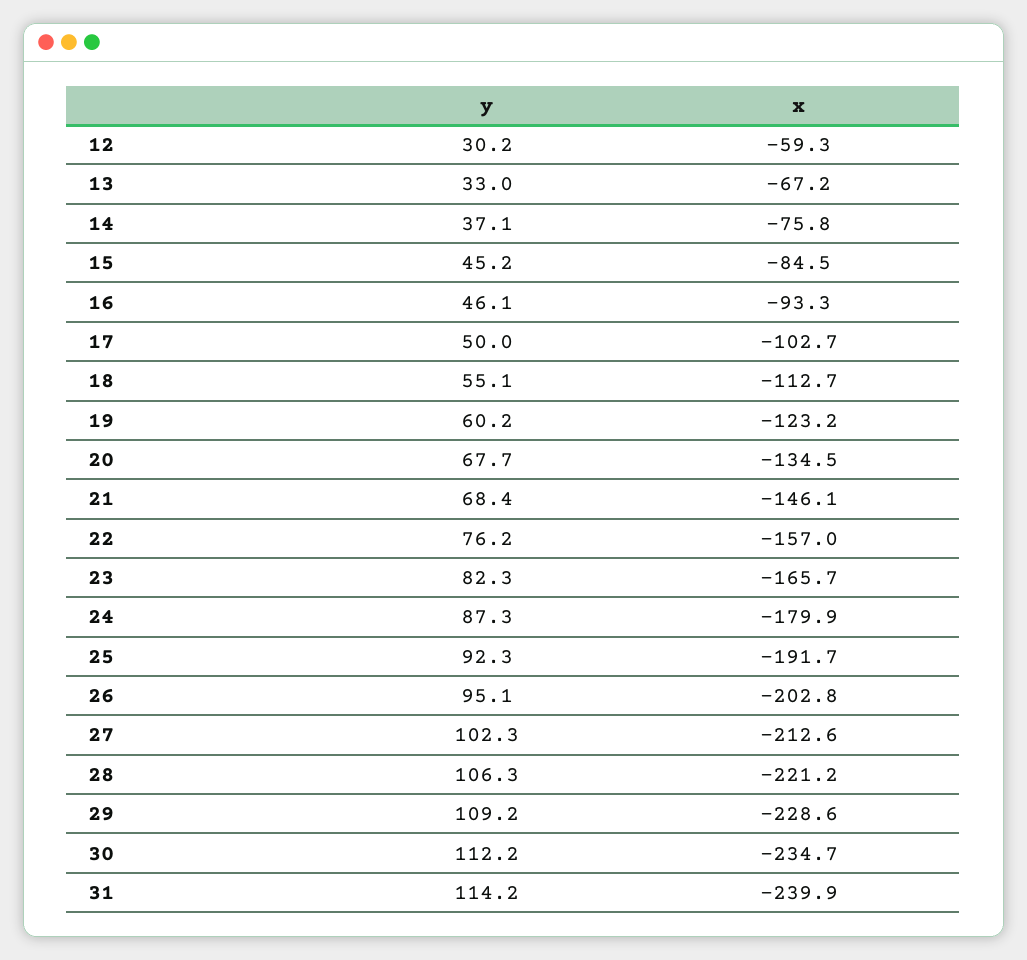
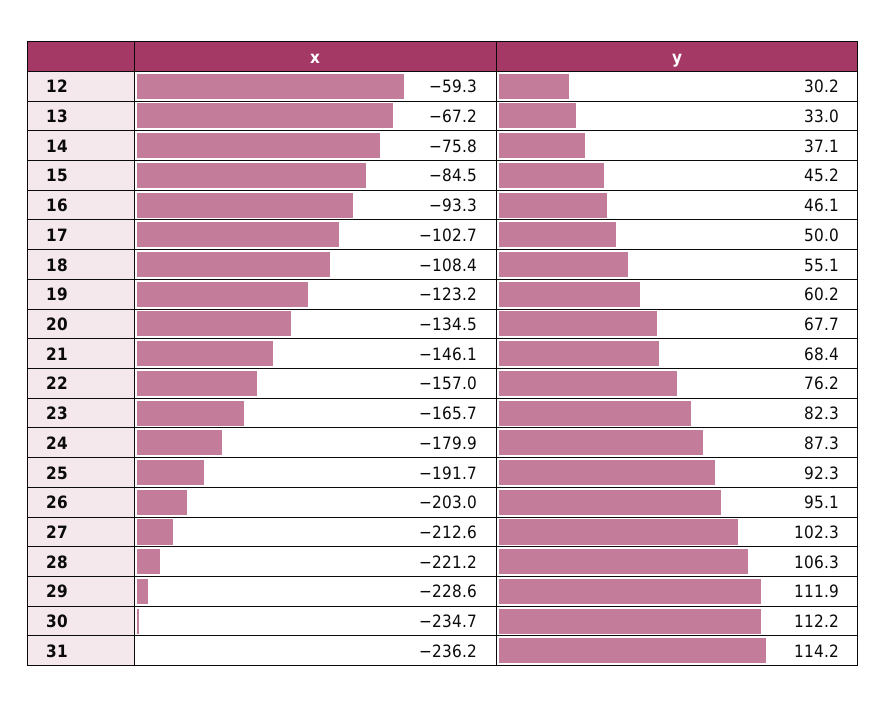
  {
    "y": {
      "12": 30.2,
      "13": 33,
      "14": 37.1,
      "15": 45.2,
      "16": 46.1,
      "17": 50,
      "18": 55.1,
      "19": 60.2,
      "20": 67.7,
      "21": 68.4,
      "22": 76.2,
      "23": 82.3,
      "24": 87.3,
      "25": 92.3,
      "26": 95.1,
      "27": 102.3,
      "28": 106.3,
-     "29": 109.2,
+     "29": 111.9,
      "30": 112.2,
      "31": 114.2
    },
    "x": {
      "12": -59.3,
      "13": -67.2,
      "14": -75.8,
      "15": -84.5,
      "16": -93.3,
      "17": -102.7,
-     "18": -112.7,
+     "18": -108.4,
      "19": -123.2,
      "20": -134.5,
      "21": -146.1,
      "22": -157,
      "23": -165.7,
      "24": -179.9,
      "25": -191.7,
-     "26": -202.8,
+     "26": -203,
      "27": -212.6,
      "28": -221.2,
      "29": -228.6,
      "30": -234.7,
-     "31": -239.9
+     "31": -236.2
    }
  }

